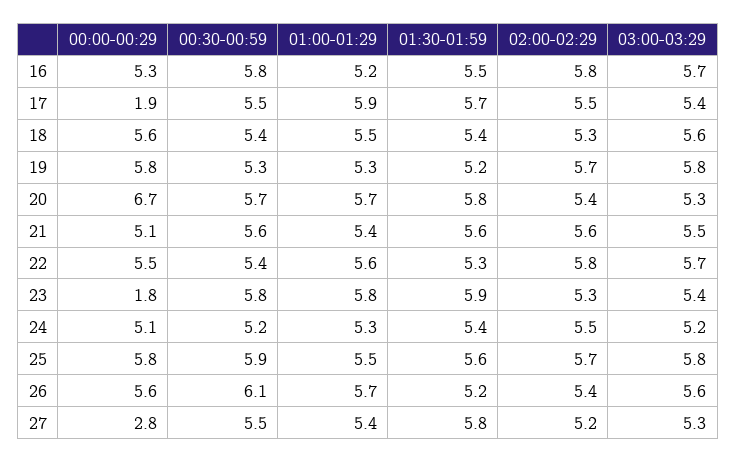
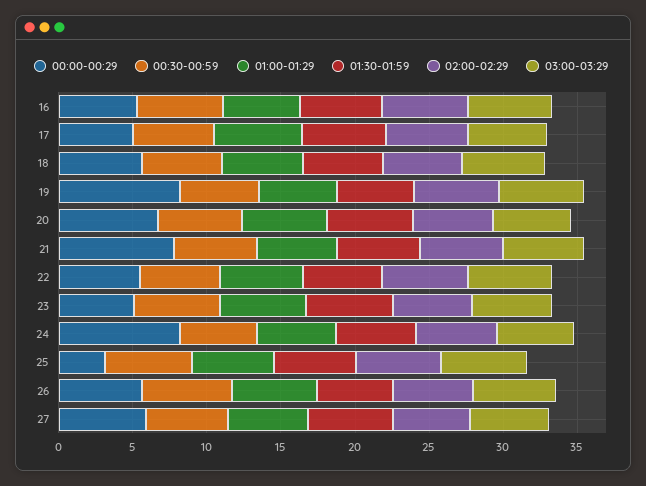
  {
    "00:00-00:29": {
      "16": 5.3,
-     "17": 1.9,
+     "17": 5,
      "18": 5.6,
-     "19": 5.8,
+     "19": 8,
      "20": 6.7,
-     "21": 5.1,
+     "21": 8,
      "22": 5.5,
-     "23": 1.8,
+     "23": 5,
-     "24": 5.1,
+     "24": 8,
-     "25": 5.8,
+     "25": 3,
      "26": 5.6,
-     "27": 2.8
+     "27": 6
    },
    "00:30-00:59": {
      "16": 5.8,
      "17": 5.5,
      "18": 5.4,
      "19": 5.3,
      "20": 5.7,
      "21": 5.6,
      "22": 5.4,
      "23": 5.8,
      "24": 5.2,
      "25": 5.9,
      "26": 6.1,
      "27": 5.5
    },
    "01:00-01:29": {
      "16": 5.2,
      "17": 5.9,
      "18": 5.5,
      "19": 5.3,
      "20": 5.7,
      "21": 5.4,
      "22": 5.6,
      "23": 5.8,
      "24": 5.3,
      "25": 5.5,
      "26": 5.7,
      "27": 5.4
    },
    "01:30-01:59": {
      "16": 5.5,
      "17": 5.7,
      "18": 5.4,
      "19": 5.2,
      "20": 5.8,
      "21": 5.6,
      "22": 5.3,
      "23": 5.9,
      "24": 5.4,
      "25": 5.6,
      "26": 5.2,
      "27": 5.8
    },
    "02:00-02:29": {
      "16": 5.8,
      "17": 5.5,
      "18": 5.3,
      "19": 5.7,
      "20": 5.4,
      "21": 5.6,
      "22": 5.8,
      "23": 5.3,
      "24": 5.5,
      "25": 5.7,
      "26": 5.4,
      "27": 5.2
    },
    "03:00-03:29": {
      "16": 5.7,
      "17": 5.4,
      "18": 5.6,
      "19": 5.8,
      "20": 5.3,
      "21": 5.5,
      "22": 5.7,
      "23": 5.4,
      "24": 5.2,
      "25": 5.8,
      "26": 5.6,
      "27": 5.3
    }
  }

